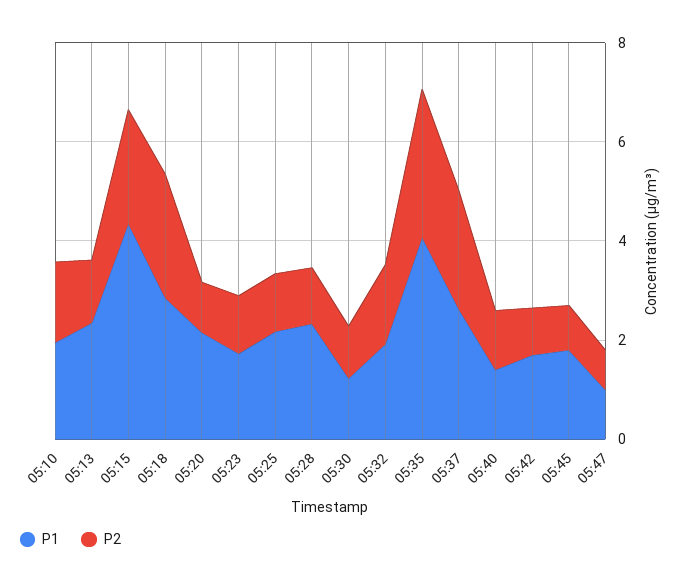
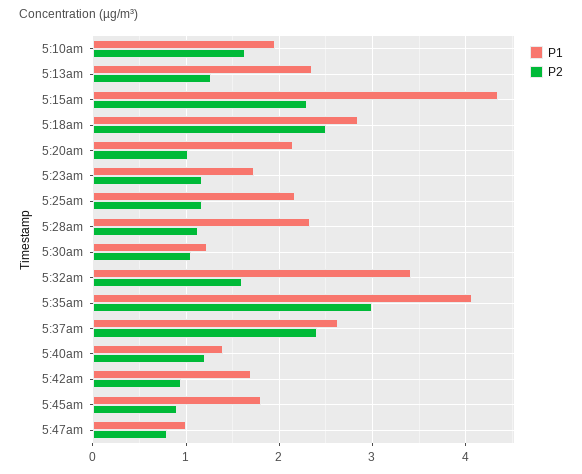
  {
    "P1": {
      "05:10": 2,
      "05:13": 2.4,
      "05:15": 4.4,
      "05:18": 2.9,
      "05:20": 2.2,
      "05:23": 1.7,
      "05:25": 2.2,
      "05:28": 2.3,
      "05:30": 1.2,
-     "05:32": 2,
+     "05:32": 3.4,
      "05:35": 4.1,
      "05:37": 2.6,
      "05:40": 1.4,
      "05:42": 1.7,
      "05:45": 1.8,
      "05:47": 1
    },
    "P2": {
      "05:10": 1.6,
      "05:13": 1.3,
      "05:15": 2.3,
      "05:18": 2.5,
      "05:20": 1,
      "05:23": 1.2,
      "05:25": 1.2,
      "05:28": 1.1,
      "05:30": 1.1,
      "05:32": 1.6,
      "05:35": 3,
      "05:37": 2.4,
      "05:40": 1.2,
      "05:42": 1,
      "05:45": 0.9,
      "05:47": 0.8
    }
  }

